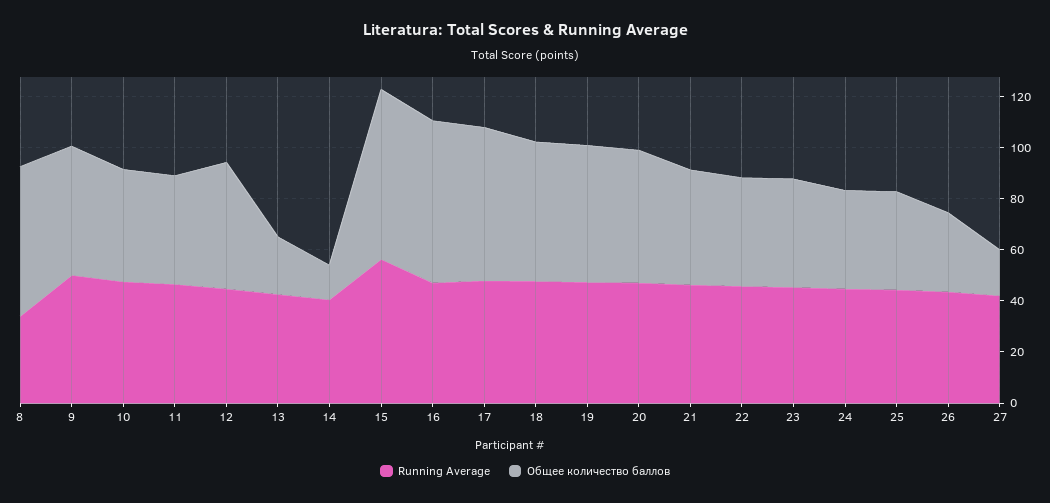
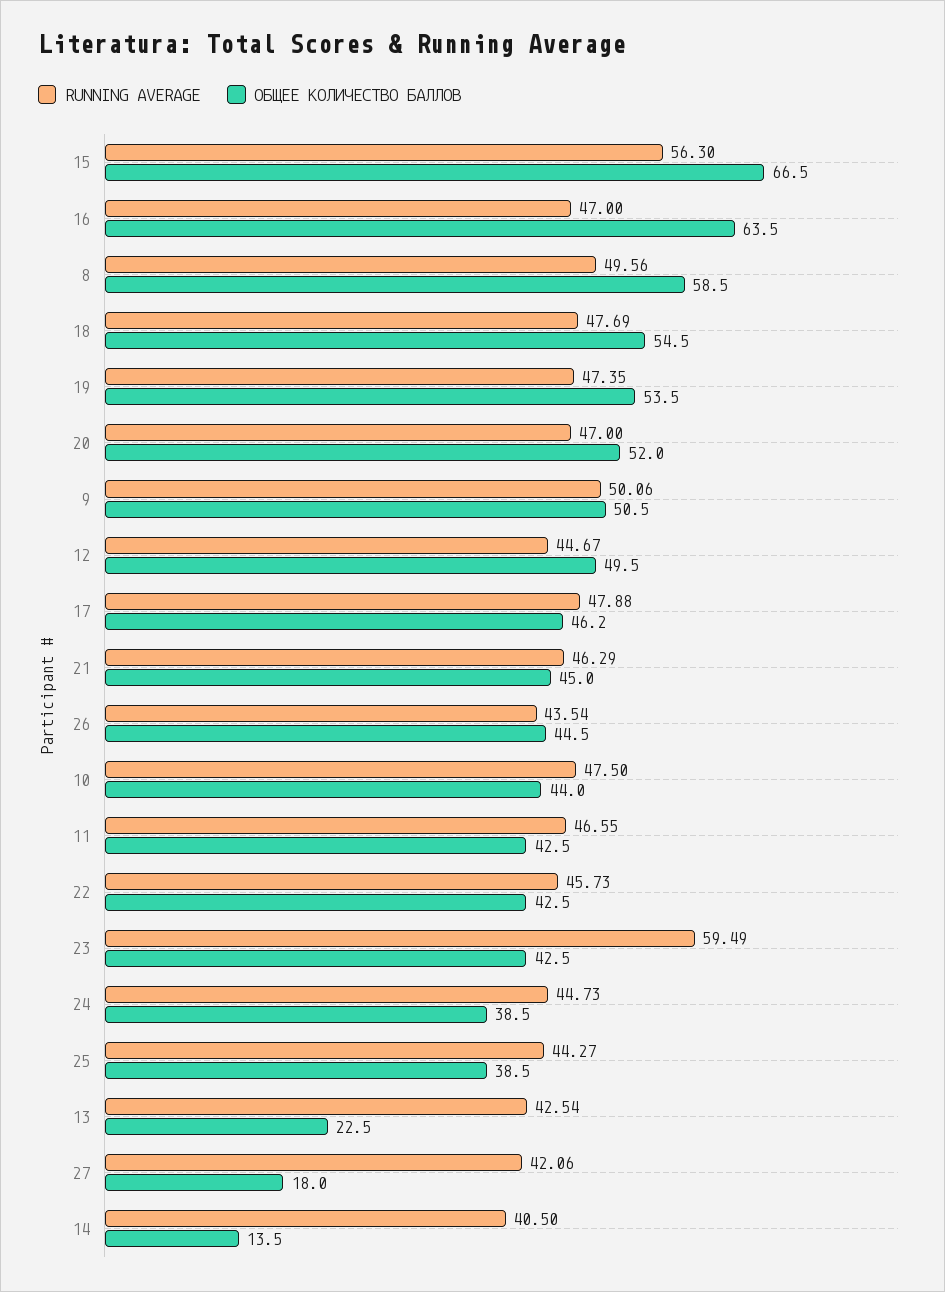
  {
    "Running Average": {
-     "8": 35,
+     "8": 49.56,
      "9": 50.06,
      "10": 47.5,
      "11": 46.55,
      "12": 44.67,
      "13": 42.54,
      "14": 40.5,
      "15": 56.3,
      "16": 47,
      "17": 47.88,
      "18": 47.69,
      "19": 47.35,
      "20": 47,
      "21": 46.29,
      "22": 45.73,
-     "23": 45,
+     "23": 59.49,
      "24": 44.73,
      "25": 44.27,
      "26": 43.54,
      "27": 42.06
    },
    "Общее количество баллов": {
      "8": 58.5,
      "9": 50.5,
      "10": 44,
      "11": 42.5,
      "12": 49.5,
      "13": 22.5,
      "14": 13.5,
      "15": 66.5,
      "16": 63.5,
-     "17": 60,
+     "17": 46.2,
      "18": 54.5,
      "19": 53.5,
      "20": 52,
      "21": 45,
      "22": 42.5,
      "23": 42.5,
      "24": 38.5,
      "25": 38.5,
-     "26": 30,
+     "26": 44.5,
      "27": 18
    }
  }

